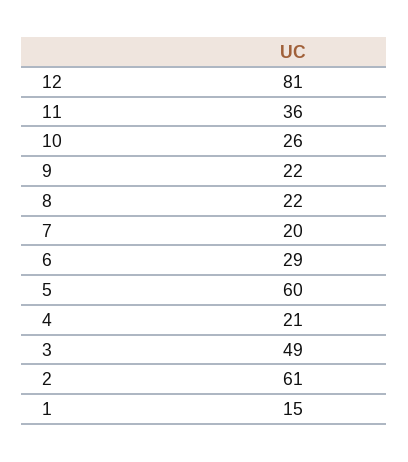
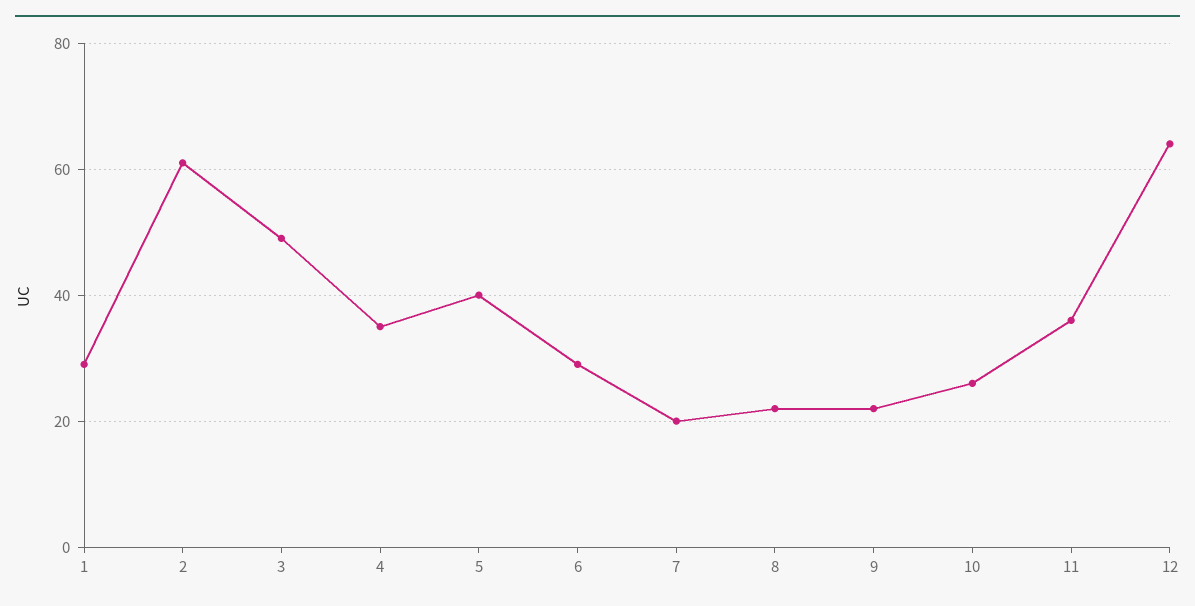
  {
-   "12": 81,
+   "12": 65,
    "11": 36,
    "10": 26,
    "9": 22,
    "8": 22,
    "7": 20,
    "6": 29,
-   "5": 60,
+   "5": 40,
-   "4": 21,
+   "4": 35,
    "3": 49,
    "2": 61,
-   "1": 15
+   "1": 30
  }

